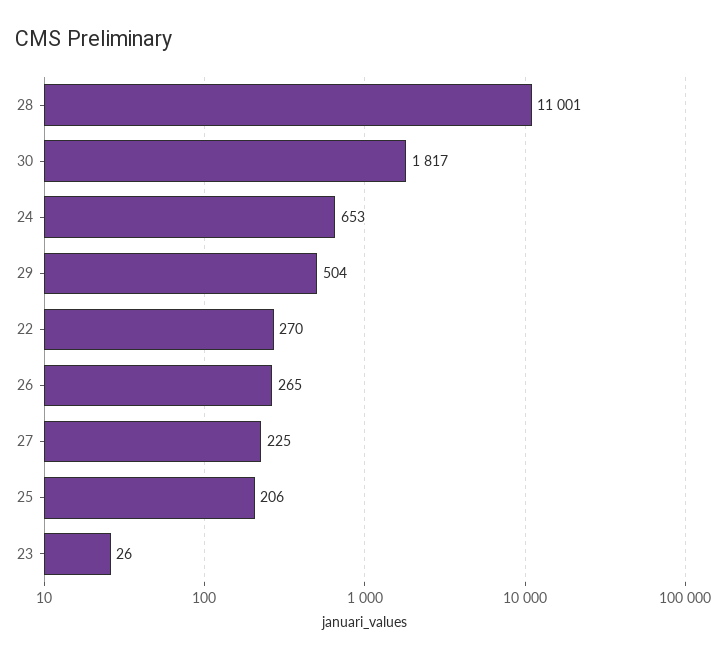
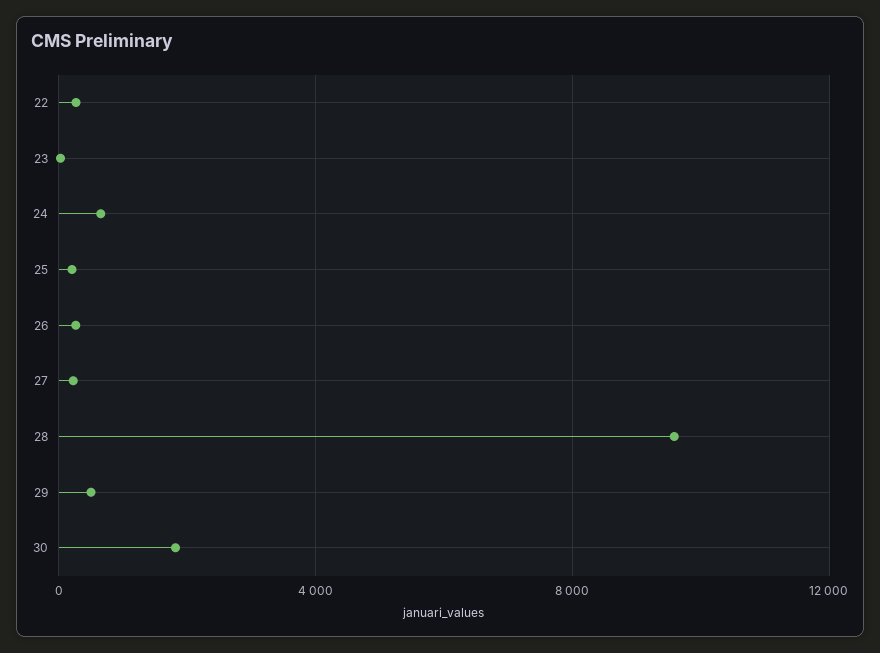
  {
-   "28": 11001,
+   "28": 9500,
    "30": 1817,
    "24": 653,
    "29": 504,
    "22": 270,
    "26": 265,
    "27": 225,
    "25": 206,
    "23": 26
  }

